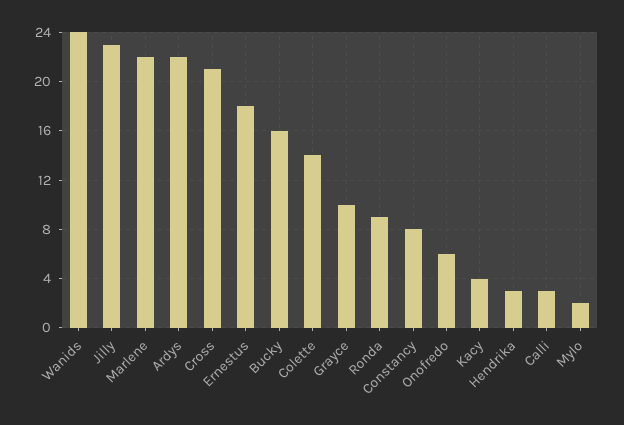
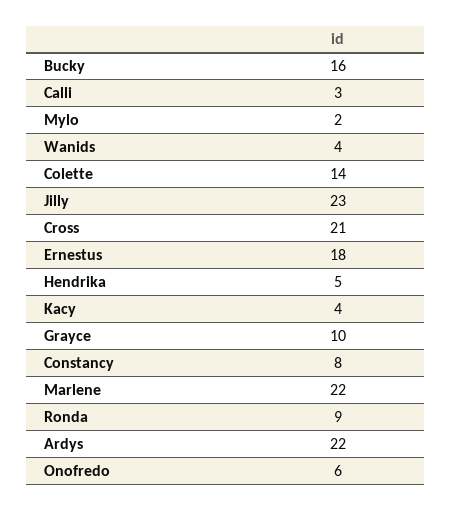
  {
-   "Wanids": 24,
+   "Wanids": 4,
    "Jilly": 23,
    "Marlene": 22,
    "Ardys": 22,
    "Cross": 21,
    "Ernestus": 18,
    "Bucky": 16,
    "Colette": 14,
    "Grayce": 10,
    "Ronda": 9,
    "Constancy": 8,
    "Onofredo": 6,
    "Kacy": 4,
-   "Hendrika": 3,
+   "Hendrika": 5,
    "Calli": 3,
    "Mylo": 2
  }

